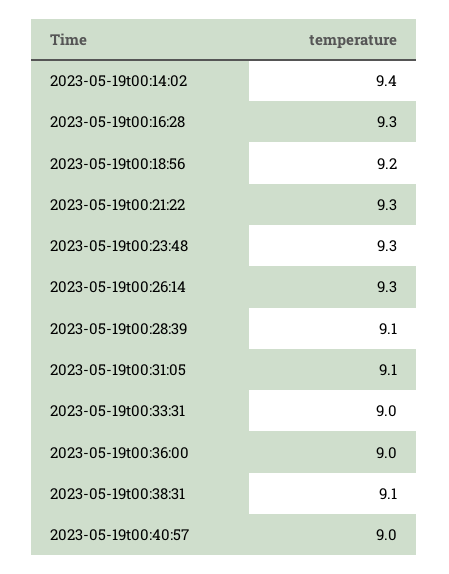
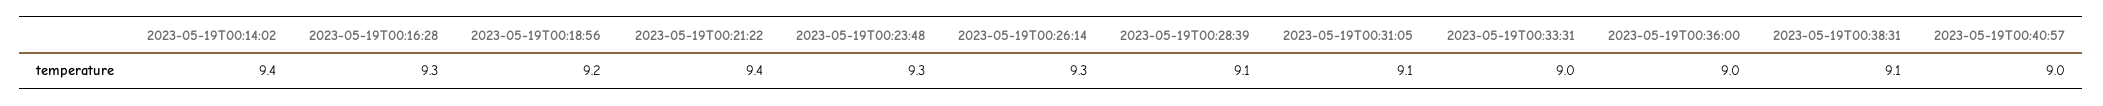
  {
    "2023-05-19t00:14:02": 9.4,
    "2023-05-19t00:16:28": 9.3,
    "2023-05-19t00:18:56": 9.2,
-   "2023-05-19t00:21:22": 9.3,
+   "2023-05-19t00:21:22": 9.4,
    "2023-05-19t00:23:48": 9.3,
    "2023-05-19t00:26:14": 9.3,
    "2023-05-19t00:28:39": 9.1,
    "2023-05-19t00:31:05": 9.1,
    "2023-05-19t00:33:31": 9,
    "2023-05-19t00:36:00": 9,
    "2023-05-19t00:38:31": 9.1,
    "2023-05-19t00:40:57": 9
  }

